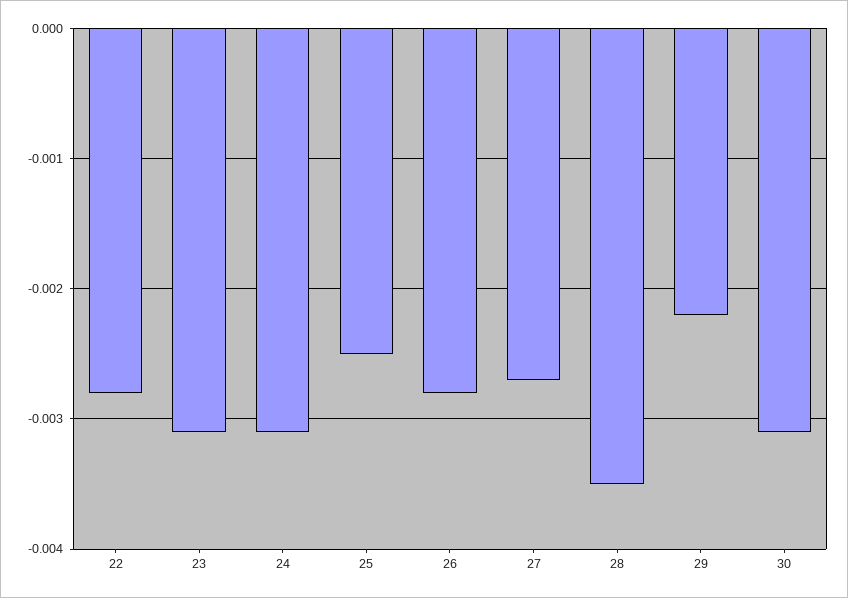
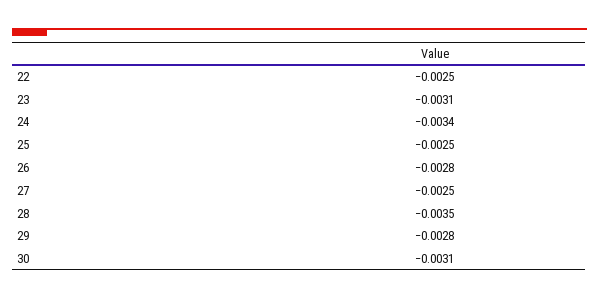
  {
-   "22": -0.0028,
+   "22": -0.0025,
    "23": -0.0031,
-   "24": -0.0031,
+   "24": -0.0034,
    "25": -0.0025,
    "26": -0.0028,
-   "27": -0.0027,
+   "27": -0.0025,
    "28": -0.0035,
-   "29": -0.0022,
+   "29": -0.0028,
    "30": -0.0031
  }

